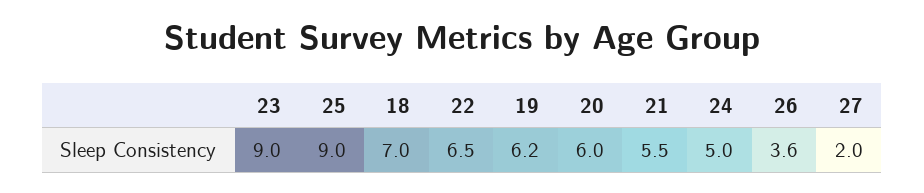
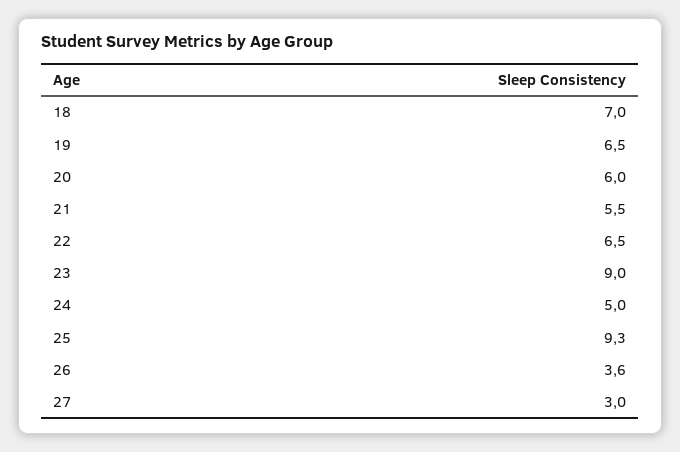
  {
    "23": 9,
-   "25": 9,
+   "25": 9.3,
    "18": 7,
    "22": 6.5,
-   "19": 6.2,
+   "19": 6.5,
    "20": 6,
    "21": 5.5,
    "24": 5,
    "26": 3.6,
-   "27": 2
+   "27": 3
  }

